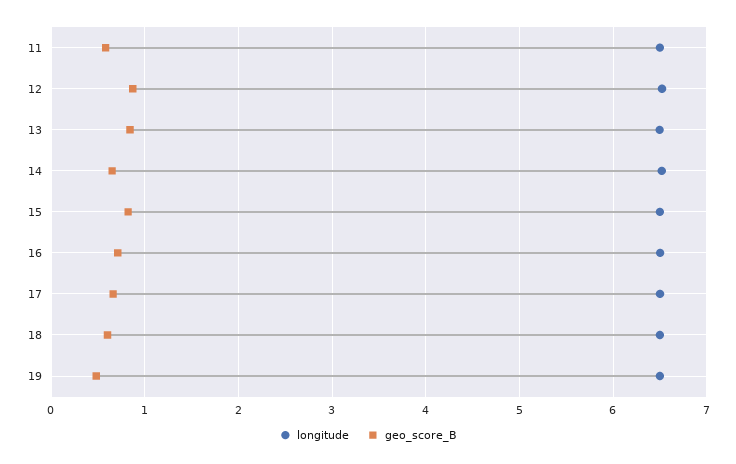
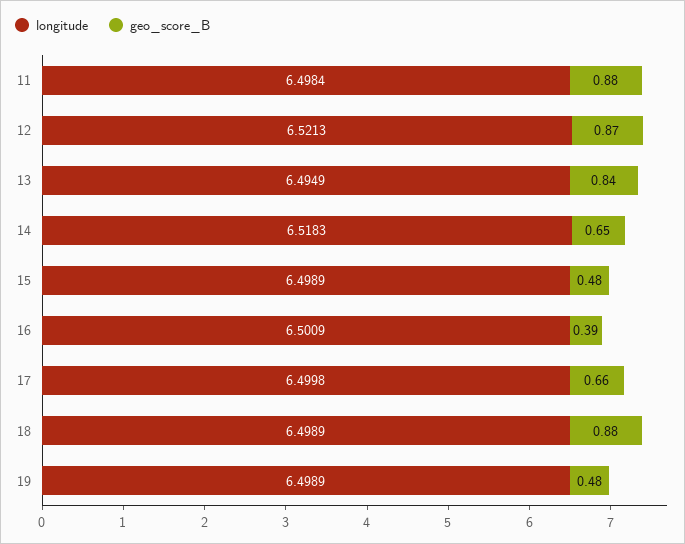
  {
    "longitude": {
      "11": 6.4984,
      "12": 6.5213,
      "13": 6.4949,
      "14": 6.5183,
      "15": 6.4989,
      "16": 6.5009,
      "17": 6.4998,
      "18": 6.4989,
      "19": 6.4989
    },
    "geo_score_B": {
-     "11": 0.6,
+     "11": 0.88,
      "12": 0.87,
      "13": 0.84,
      "14": 0.65,
-     "15": 0.8,
+     "15": 0.48,
-     "16": 0.7,
+     "16": 0.39,
      "17": 0.66,
-     "18": 0.6,
+     "18": 0.88,
      "19": 0.48
    }
  }

